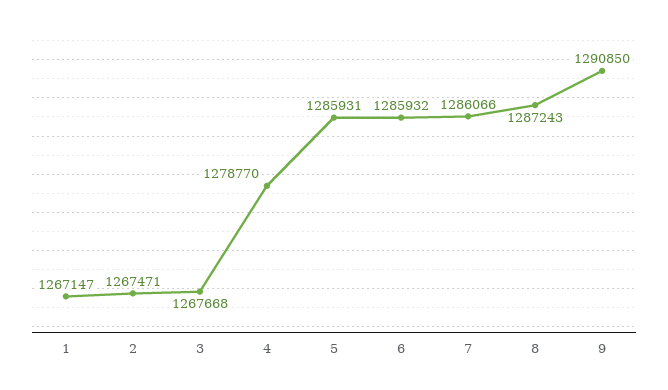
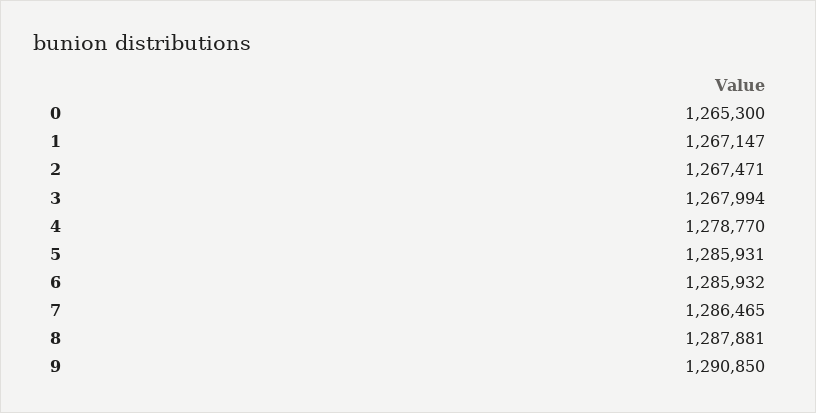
  {
    "1": 1267147,
    "2": 1267471,
-   "3": 1267668,
+   "3": 1267994,
    "4": 1278770,
    "5": 1285931,
    "6": 1285932,
-   "7": 1286066,
+   "7": 1286465,
-   "8": 1287243,
+   "8": 1287881,
-   "9": 1290850
+   "9": 1290850,
+   "0": 1265300
  }

